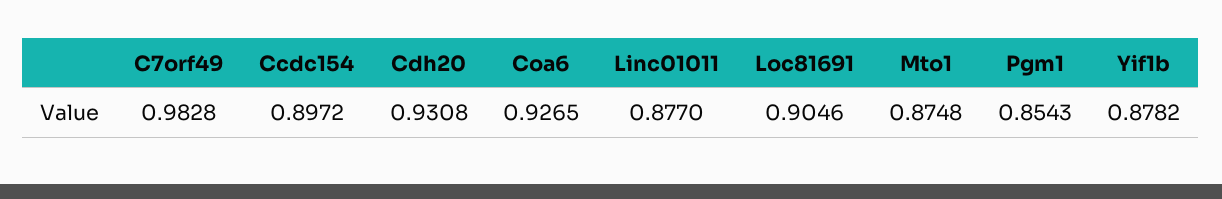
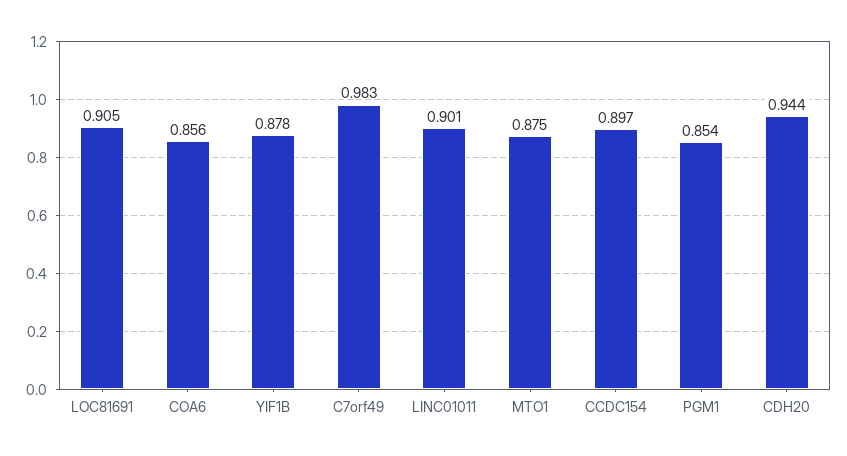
  {
    "C7orf49": 0.9828,
    "Ccdc154": 0.8972,
-   "Cdh20": 0.9308,
+   "Cdh20": 0.944,
-   "Coa6": 0.9265,
+   "Coa6": 0.856,
-   "Linc01011": 0.877,
+   "Linc01011": 0.901,
    "Loc81691": 0.9046,
    "Mto1": 0.8748,
    "Pgm1": 0.8543,
    "Yif1b": 0.8782
  }

